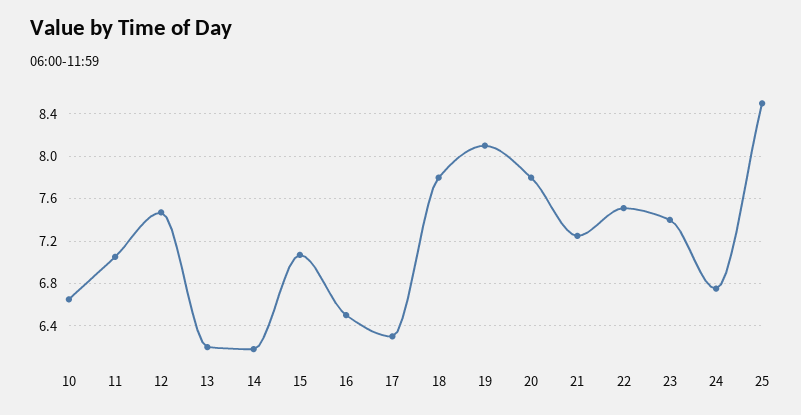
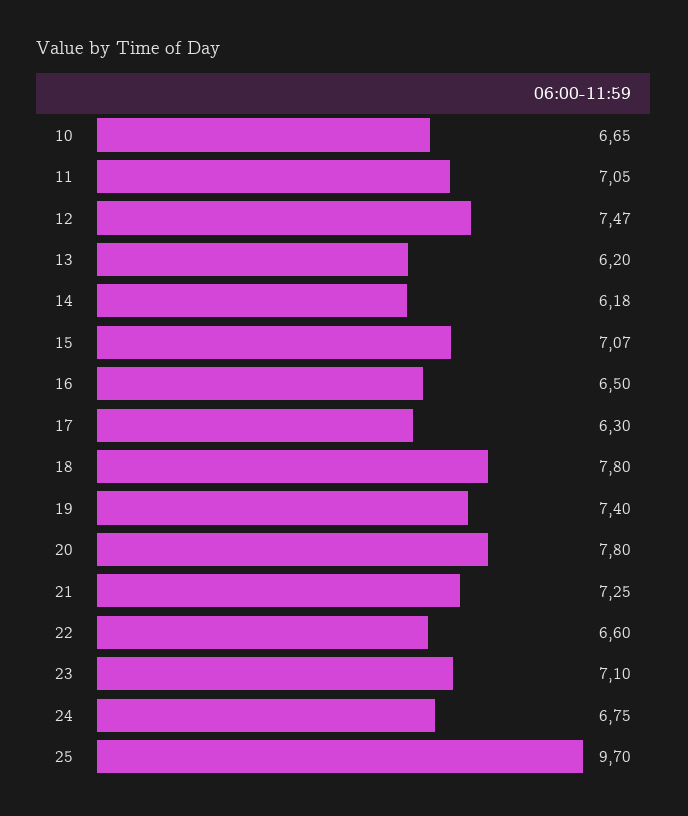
  {
    "10": 6.65,
    "11": 7.05,
    "12": 7.47,
    "13": 6.2,
    "14": 6.18,
    "15": 7.07,
    "16": 6.5,
    "17": 6.3,
    "18": 7.8,
-   "19": 8.1,
+   "19": 7.4,
    "20": 7.8,
    "21": 7.25,
-   "22": 7.5,
+   "22": 6.6,
-   "23": 7.4,
+   "23": 7.1,
    "24": 6.75,
-   "25": 8.5
+   "25": 9.7
  }

